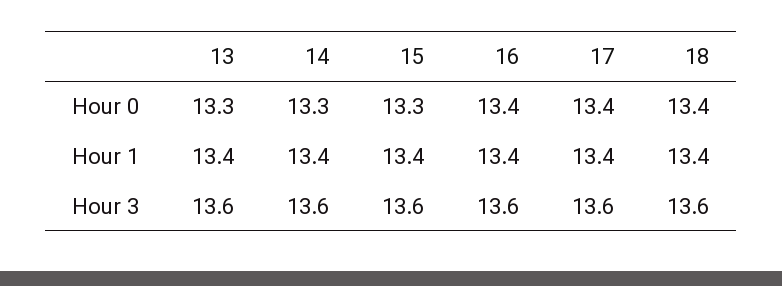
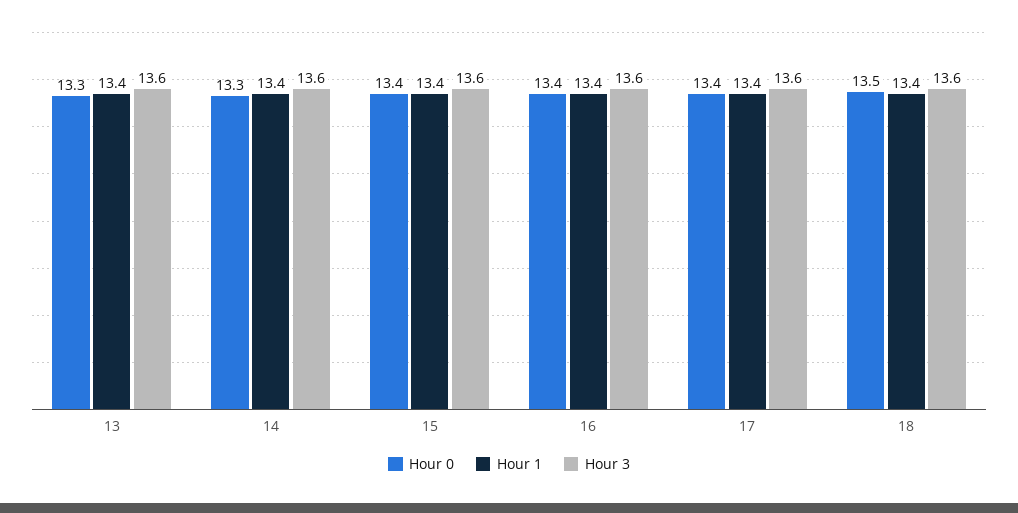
  {
    "Hour 0": {
      "13": 13.3,
      "14": 13.3,
-     "15": 13.3,
+     "15": 13.4,
      "16": 13.4,
      "17": 13.4,
-     "18": 13.4
+     "18": 13.5
    },
    "Hour 1": {
      "13": 13.4,
      "14": 13.4,
      "15": 13.4,
      "16": 13.4,
      "17": 13.4,
      "18": 13.4
    },
    "Hour 3": {
      "13": 13.6,
      "14": 13.6,
      "15": 13.6,
      "16": 13.6,
      "17": 13.6,
      "18": 13.6
    }
  }

